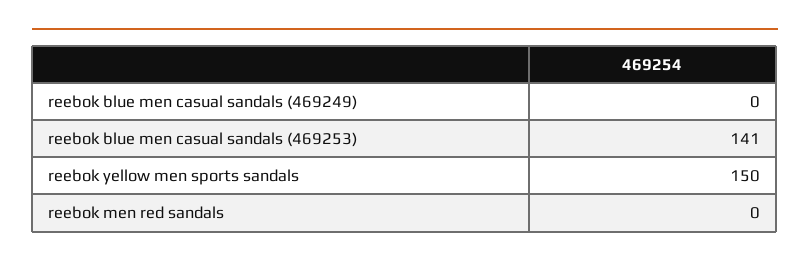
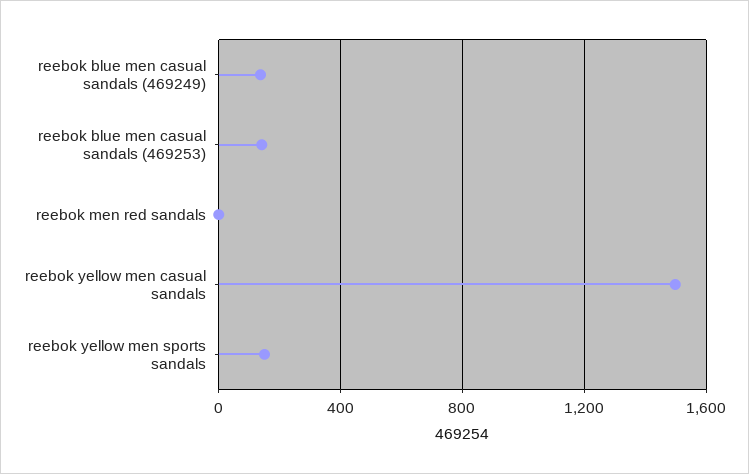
  {
-   "reebok blue men casual sandals (469249)": 0,
+   "reebok blue men casual sandals (469249)": 150,
    "reebok blue men casual sandals (469253)": 141,
    "reebok yellow men sports sandals": 150,
-   "reebok men red sandals": 0
+   "reebok men red sandals": 0,
+   "reebok yellow men casual sandals": 1500
  }

